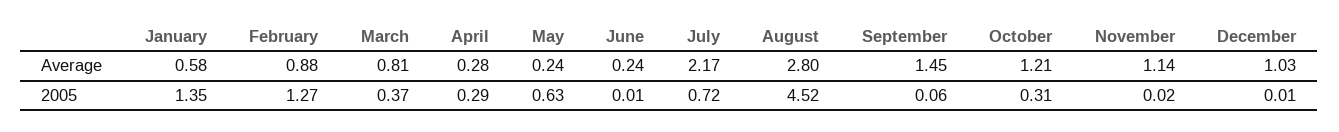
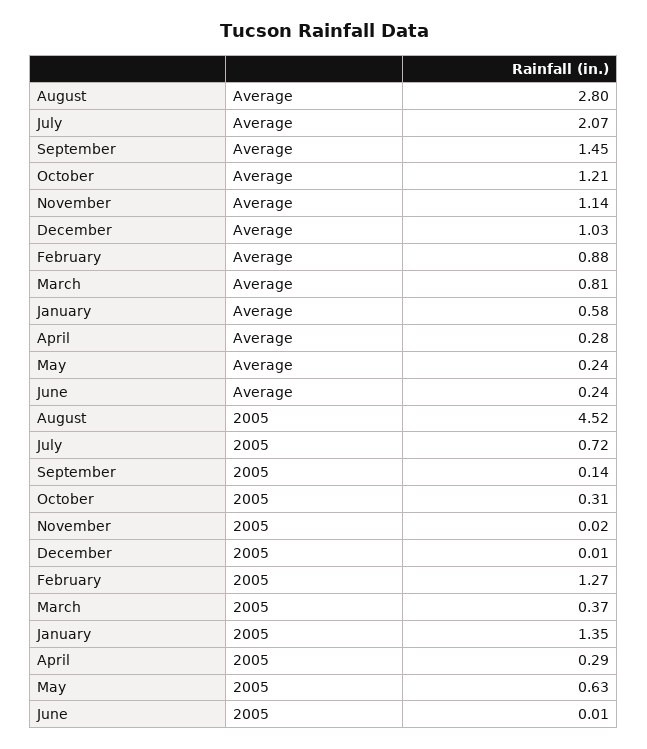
  {
    "January": {
      "Average": 0.58,
      "2005": 1.35
    },
    "February": {
      "Average": 0.88,
      "2005": 1.27
    },
    "March": {
      "Average": 0.81,
      "2005": 0.37
    },
    "April": {
      "Average": 0.28,
      "2005": 0.29
    },
    "May": {
      "Average": 0.24,
      "2005": 0.63
    },
    "June": {
      "Average": 0.24,
      "2005": 0.01
    },
    "July": {
-     "Average": 2.17,
+     "Average": 2.07,
      "2005": 0.72
    },
    "August": {
      "Average": 2.8,
      "2005": 4.52
    },
    "September": {
      "Average": 1.45,
-     "2005": 0.06
+     "2005": 0.14
    },
    "October": {
      "Average": 1.21,
      "2005": 0.31
    },
    "November": {
      "Average": 1.14,
      "2005": 0.02
    },
    "December": {
      "Average": 1.03,
      "2005": 0.01
    }
  }

